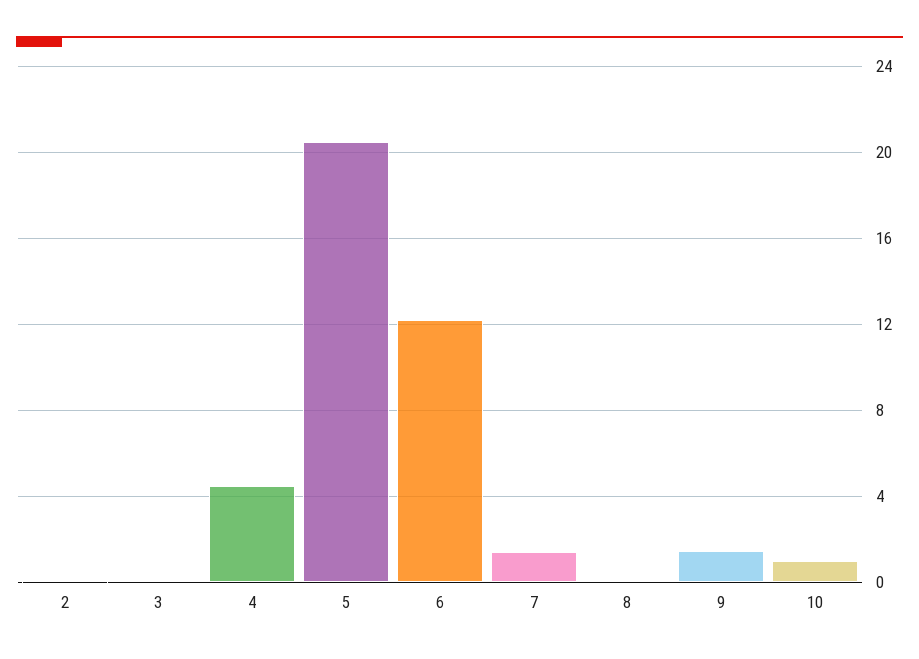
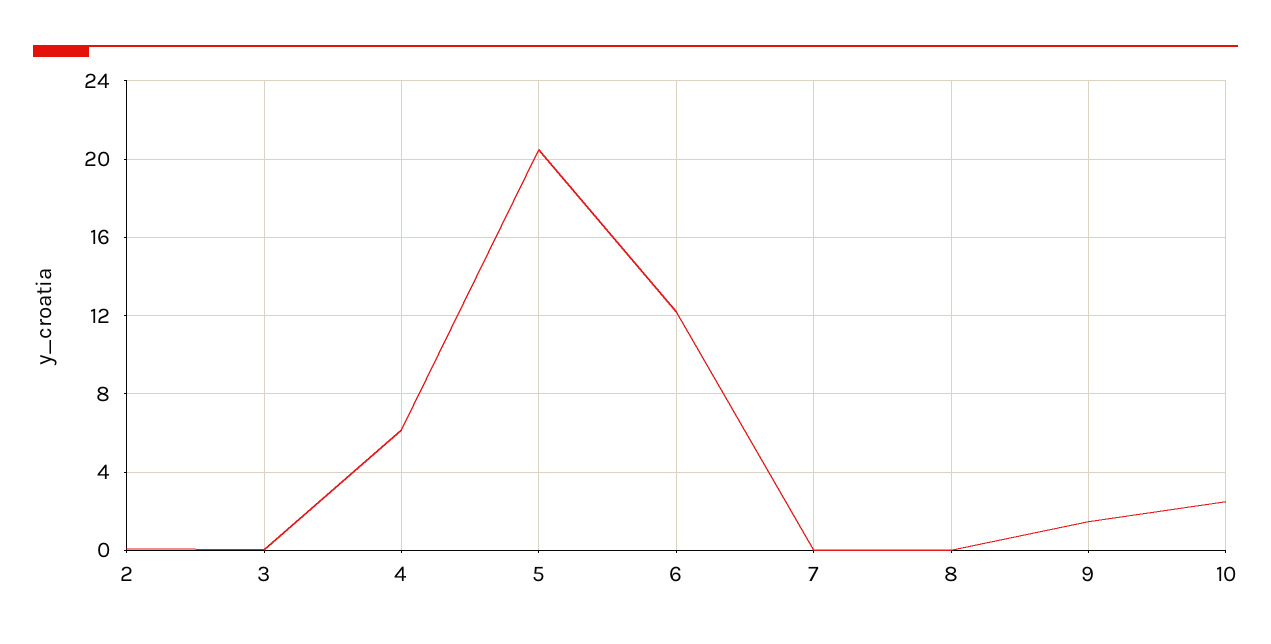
  {
    "2": 0,
    "3": 0,
-   "4": 4.5,
+   "4": 6,
    "5": 20.5,
    "6": 12,
-   "7": 1.5,
+   "7": 0,
    "8": 0,
    "9": 1.5,
-   "10": 1
+   "10": 2.5
  }

